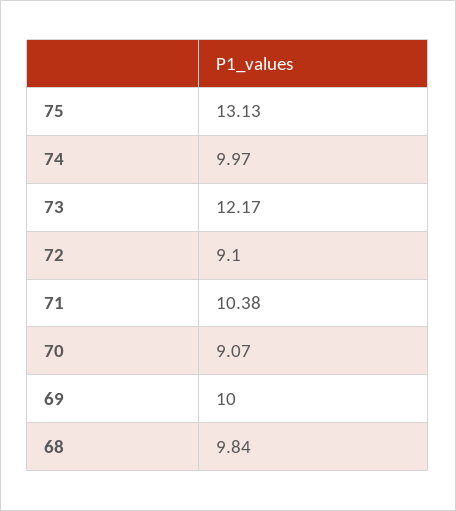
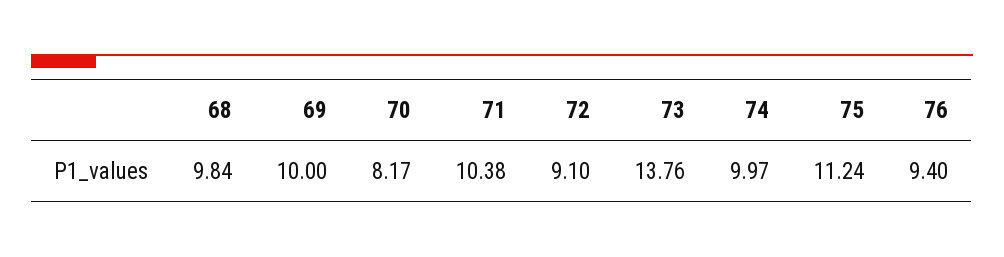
  {
-   "75": 13.13,
+   "75": 11.24,
    "74": 9.97,
-   "73": 12.17,
+   "73": 13.76,
    "72": 9.1,
    "71": 10.38,
-   "70": 9.07,
+   "70": 8.17,
    "69": 10,
-   "68": 9.84
+   "68": 9.84,
+   "76": 9.4
  }

